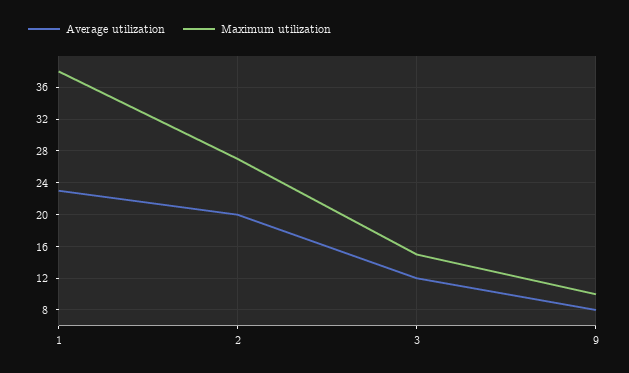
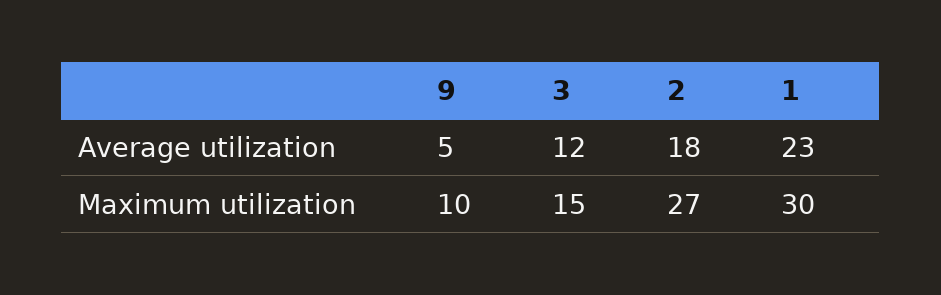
  {
    "Average utilization": {
      "1": 23,
-     "2": 20,
+     "2": 18,
      "3": 12,
-     "9": 8
+     "9": 5
    },
    "Maximum utilization": {
-     "1": 38,
+     "1": 30,
      "2": 27,
      "3": 15,
      "9": 10
    }
  }

